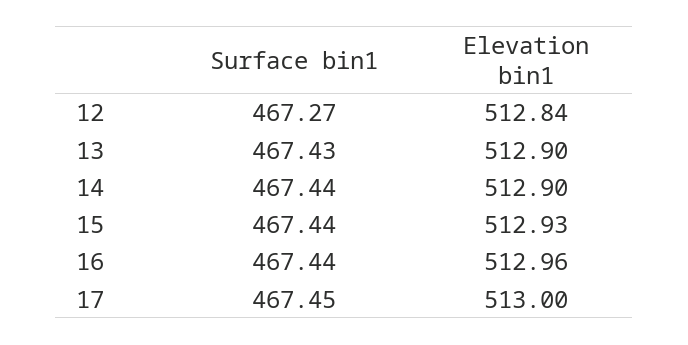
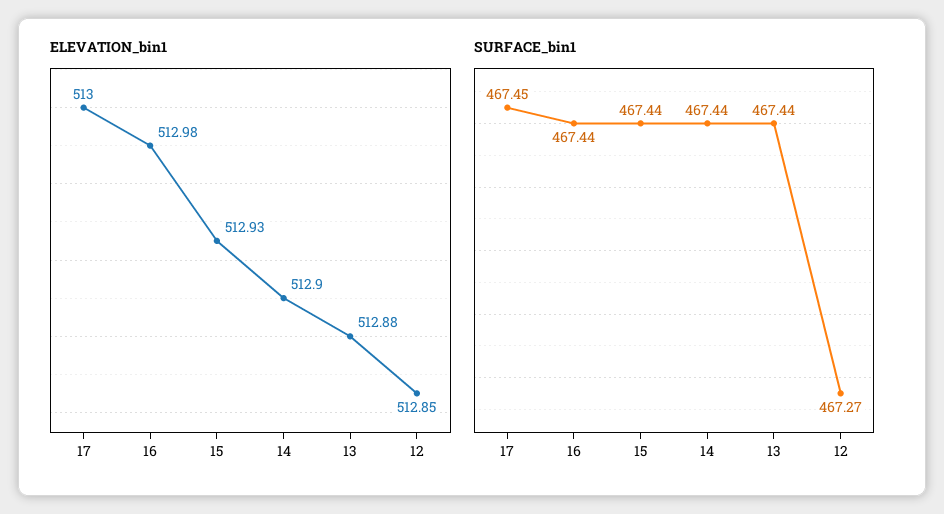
  {
    "Surface bin1": {
      "12": 467.27,
-     "13": 467.43,
+     "13": 467.44,
      "14": 467.44,
      "15": 467.44,
      "16": 467.44,
      "17": 467.45
    },
    "Elevation bin1": {
-     "12": 512.84,
+     "12": 512.85,
-     "13": 512.9,
+     "13": 512.88,
      "14": 512.9,
      "15": 512.93,
-     "16": 512.96,
+     "16": 512.98,
      "17": 513
    }
  }

